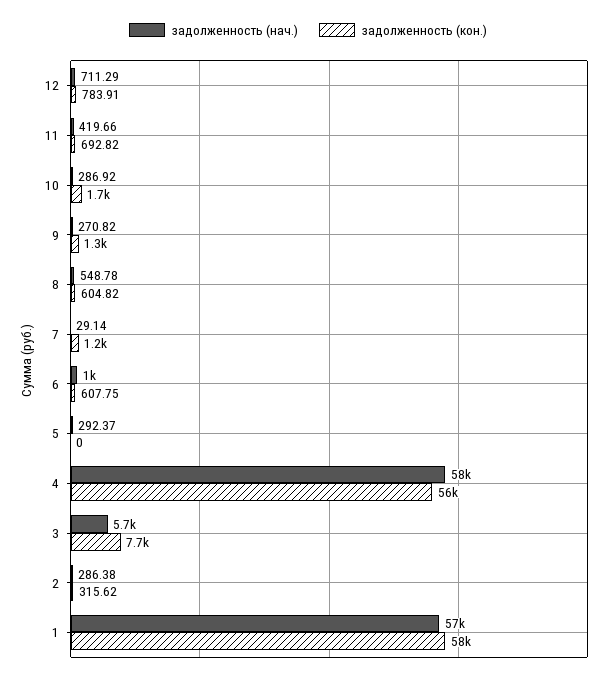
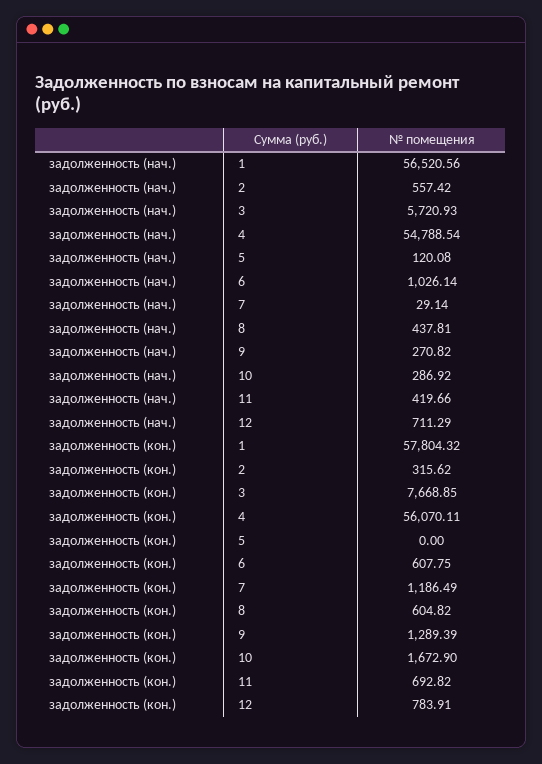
  {
    "задолженность (нач.)": {
      "12": 711.29,
      "11": 419.66,
      "10": 286.92,
      "9": 270.82,
-     "8": 548.78,
+     "8": 437.81,
      "7": 29.14,
      "6": 1026.14,
-     "5": 292.37,
+     "5": 120.08,
-     "4": 58000,
+     "4": 54788.54,
      "3": 5720.93,
-     "2": 286.38,
+     "2": 557.42,
      "1": 56520.56
    },
    "задолженность (кон.)": {
      "12": 783.91,
      "11": 692.82,
      "10": 1672.9,
      "9": 1289.39,
      "8": 604.82,
      "7": 1186.49,
      "6": 607.75,
      "5": 0,
      "4": 56070.11,
      "3": 7668.85,
      "2": 315.62,
      "1": 57804.32
    }
  }

